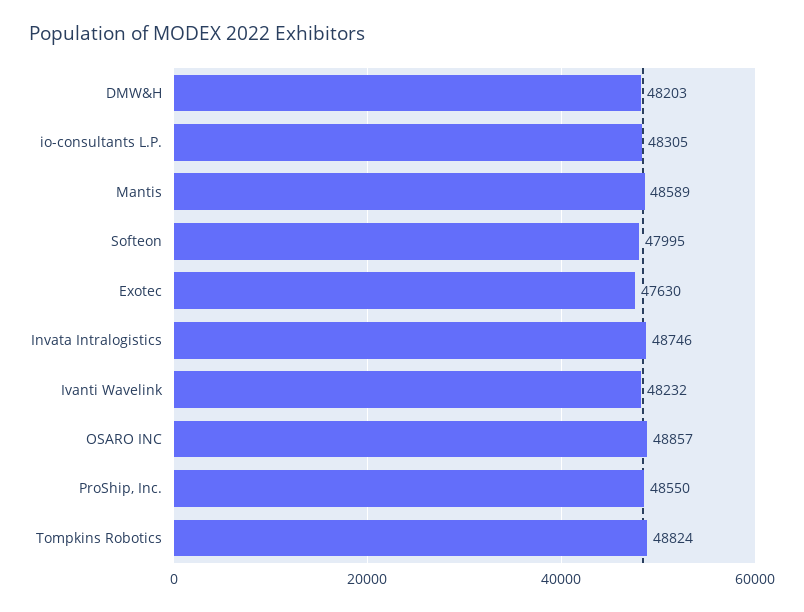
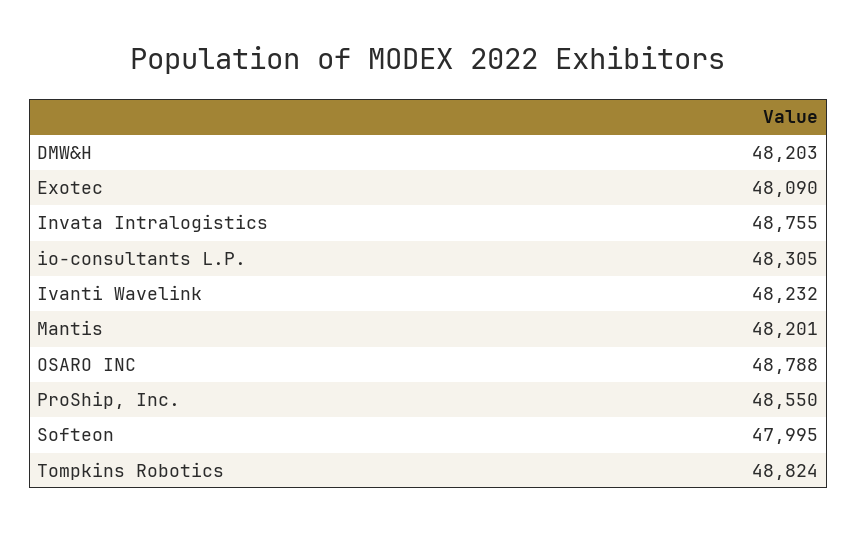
  {
    "DMW&H": 48203,
    "io-consultants L.P.": 48305,
-   "Mantis": 48589,
+   "Mantis": 48201,
    "Softeon": 47995,
-   "Exotec": 47630,
+   "Exotec": 48090,
-   "Invata Intralogistics": 48746,
+   "Invata Intralogistics": 48755,
    "Ivanti Wavelink": 48232,
-   "OSARO INC": 48857,
+   "OSARO INC": 48788,
    "ProShip, Inc.": 48550,
    "Tompkins Robotics": 48824
  }

